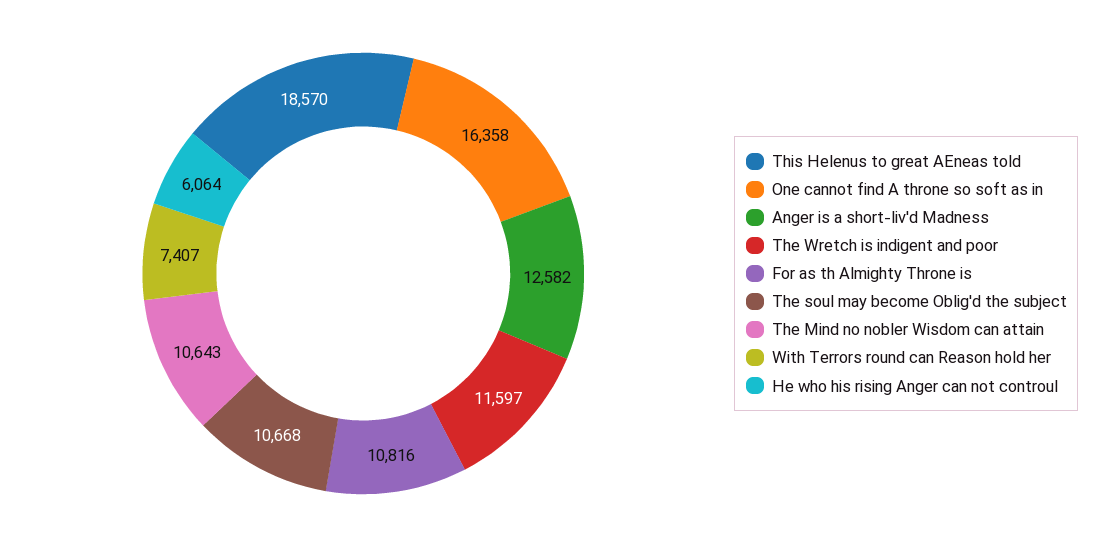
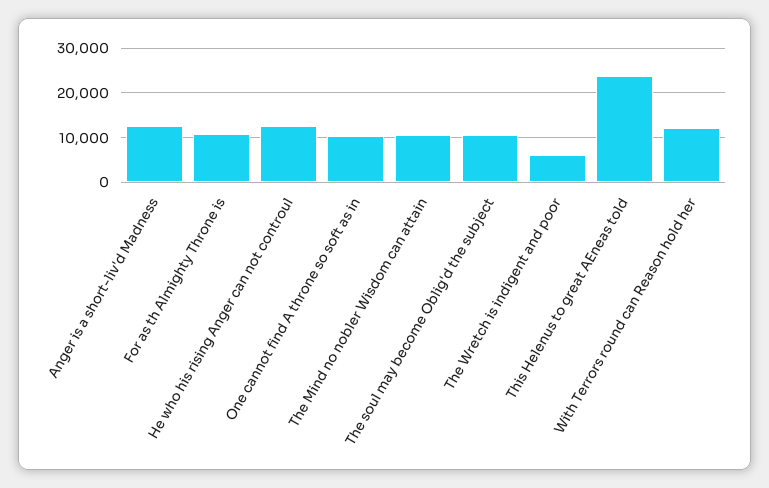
  {
-   "This Helenus to great AEneas told": 18570,
+   "This Helenus to great AEneas told": 24000,
-   "One cannot find A throne so soft as in": 16358,
+   "One cannot find A throne so soft as in": 10000,
    "Anger is a short-liv'd Madness": 12582,
-   "The Wretch is indigent and poor": 11597,
+   "The Wretch is indigent and poor": 6000,
    "For as th Almighty Throne is": 10816,
    "The soul may become Oblig'd the subject": 10668,
    "The Mind no nobler Wisdom can attain": 10643,
-   "With Terrors round can Reason hold her": 7407,
+   "With Terrors round can Reason hold her": 12000,
-   "He who his rising Anger can not controul": 6064
+   "He who his rising Anger can not controul": 12000
  }

